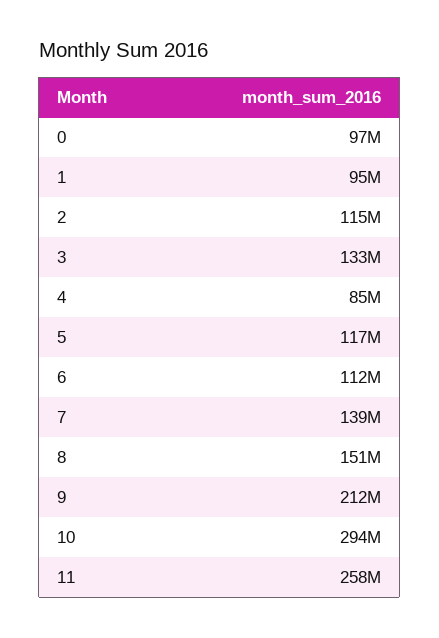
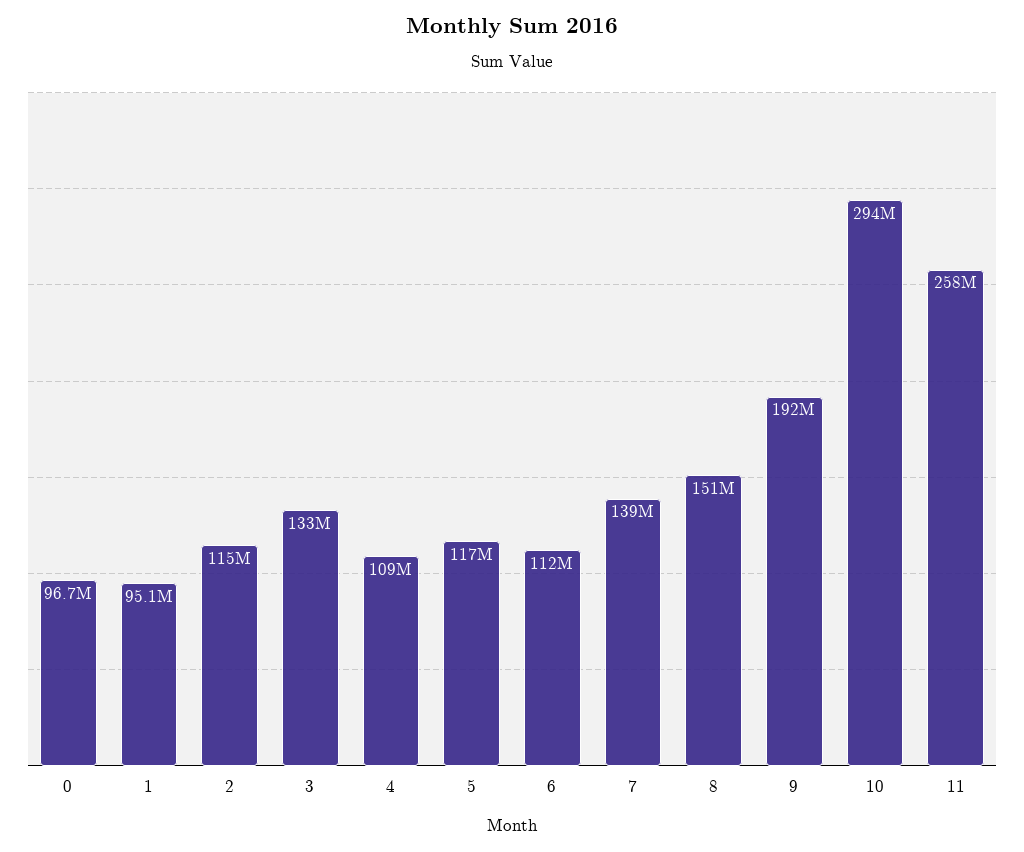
  {
    "0": 96700000,
    "1": 95100000,
    "2": 115000000,
    "3": 133000000,
-   "4": 85000000,
+   "4": 109000000,
    "5": 117000000,
    "6": 112000000,
    "7": 139000000,
    "8": 151000000,
-   "9": 212000000,
+   "9": 192000000,
    "10": 294000000,
    "11": 258000000
  }

